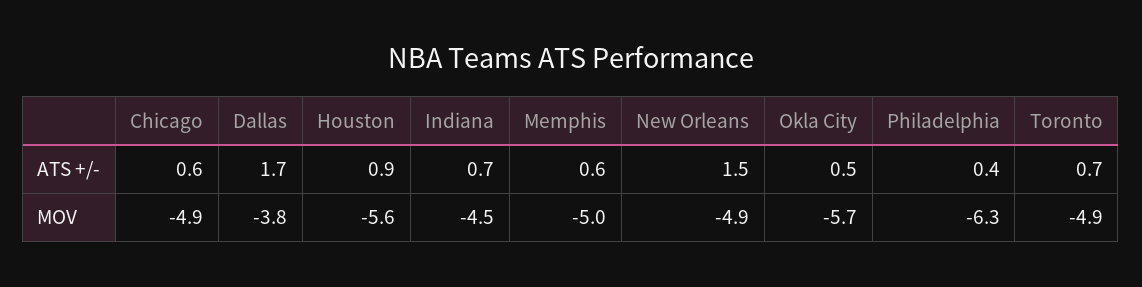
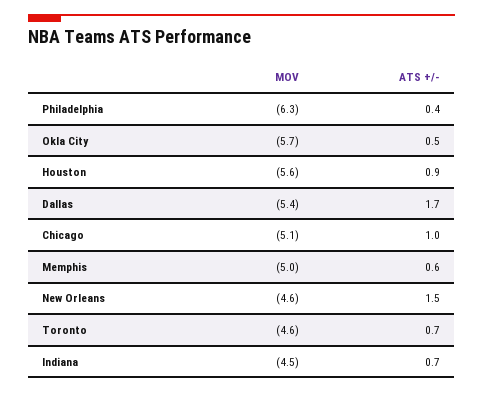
  {
    "Chicago": {
-     "ATS +/-": 0.6,
+     "ATS +/-": 1,
-     "MOV": -4.9
+     "MOV": -5.1
    },
    "Dallas": {
      "ATS +/-": 1.7,
-     "MOV": -3.8
+     "MOV": -5.4
    },
    "Houston": {
      "ATS +/-": 0.9,
      "MOV": -5.6
    },
    "Indiana": {
      "ATS +/-": 0.7,
      "MOV": -4.5
    },
    "Memphis": {
      "ATS +/-": 0.6,
      "MOV": -5
    },
    "New Orleans": {
      "ATS +/-": 1.5,
-     "MOV": -4.9
+     "MOV": -4.6
    },
    "Okla City": {
      "ATS +/-": 0.5,
      "MOV": -5.7
    },
    "Philadelphia": {
      "ATS +/-": 0.4,
      "MOV": -6.3
    },
    "Toronto": {
      "ATS +/-": 0.7,
-     "MOV": -4.9
+     "MOV": -4.6
    }
  }

